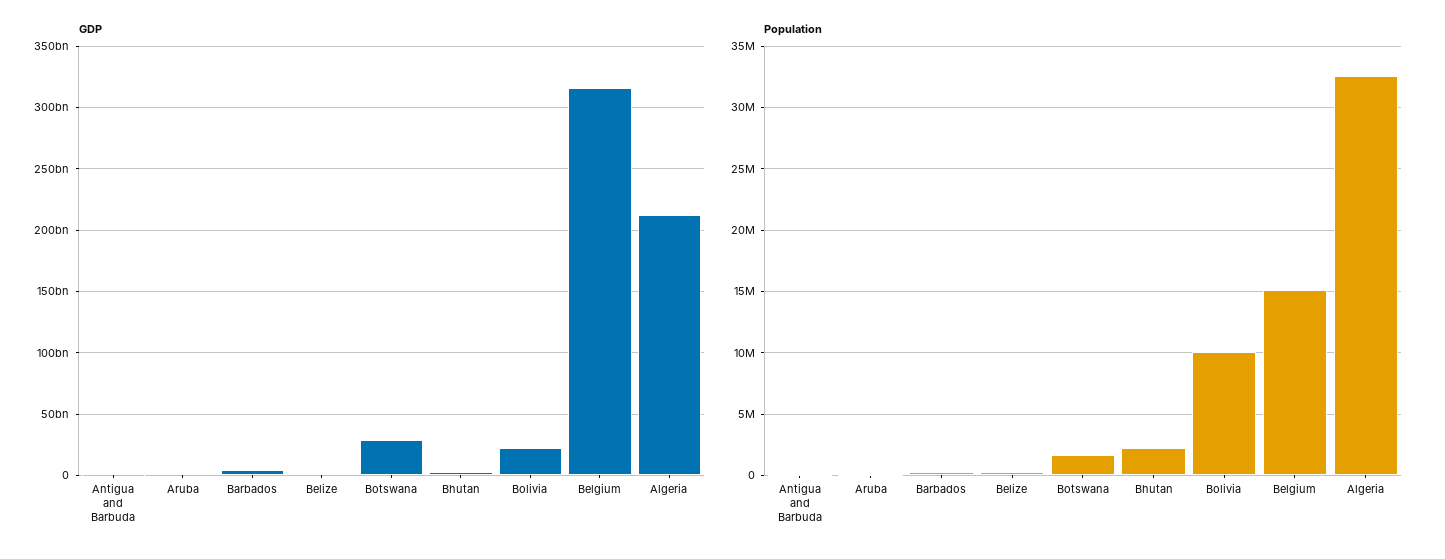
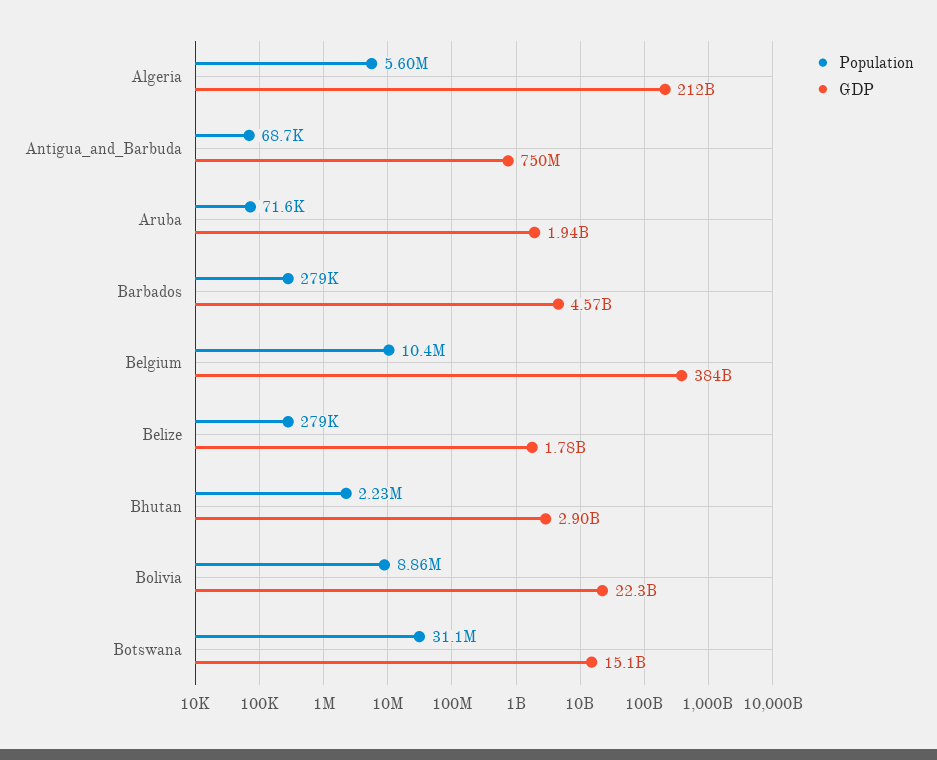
  {
    "GDP": {
      "Antigua and Barbuda": 750000000,
      "Aruba": 1940000000,
      "Barbados": 4570000000,
      "Belize": 1780000000,
-     "Botswana": 30000000000,
+     "Botswana": 15100000000,
      "Bhutan": 2900000000,
      "Bolivia": 22300000000,
-     "Belgium": 315000000000,
+     "Belgium": 384000000000,
      "Algeria": 212000000000
    },
    "Population": {
      "Antigua and Barbuda": 68700,
      "Aruba": 71600,
      "Barbados": 279000,
      "Belize": 279000,
-     "Botswana": 1500000,
+     "Botswana": 31100000,
      "Bhutan": 2230000,
-     "Bolivia": 10000000,
+     "Bolivia": 8860000,
-     "Belgium": 15000000,
+     "Belgium": 10400000,
-     "Algeria": 32500000
+     "Algeria": 5600000
    }
  }

